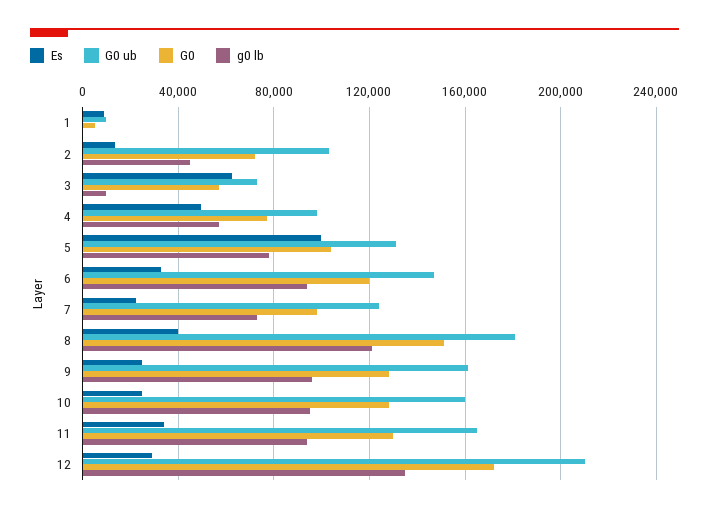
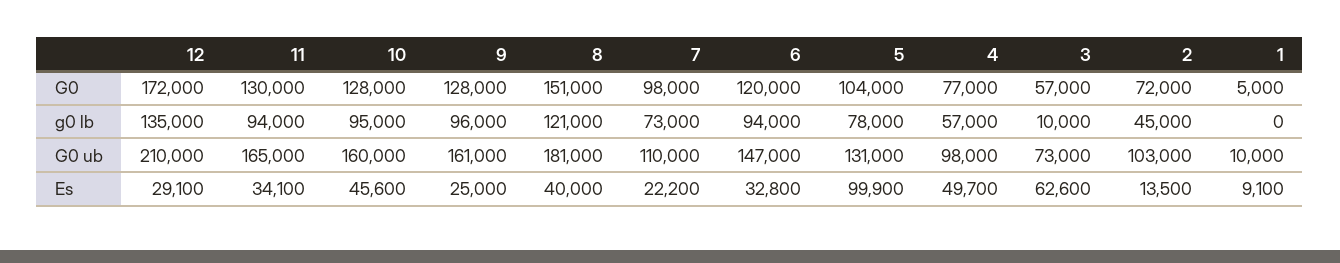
  {
    "Es": {
      "1": 9100,
      "2": 13500,
      "3": 62600,
      "4": 49700,
      "5": 99900,
      "6": 32800,
      "7": 22200,
      "8": 40000,
      "9": 25000,
-     "10": 25000,
+     "10": 45600,
      "11": 34100,
      "12": 29100
    },
    "G0 ub": {
      "1": 10000,
      "2": 103000,
      "3": 73000,
      "4": 98000,
      "5": 131000,
      "6": 147000,
-     "7": 125000,
+     "7": 110000,
      "8": 181000,
      "9": 161000,
      "10": 160000,
      "11": 165000,
      "12": 210000
    },
    "G0": {
      "1": 5000,
      "2": 72000,
      "3": 57000,
      "4": 77000,
      "5": 104000,
      "6": 120000,
      "7": 98000,
      "8": 151000,
      "9": 128000,
      "10": 128000,
      "11": 130000,
      "12": 172000
    },
    "g0 lb": {
      "1": 0,
      "2": 45000,
      "3": 10000,
      "4": 57000,
      "5": 78000,
      "6": 94000,
      "7": 73000,
      "8": 121000,
      "9": 96000,
      "10": 95000,
      "11": 94000,
      "12": 135000
    }
  }

